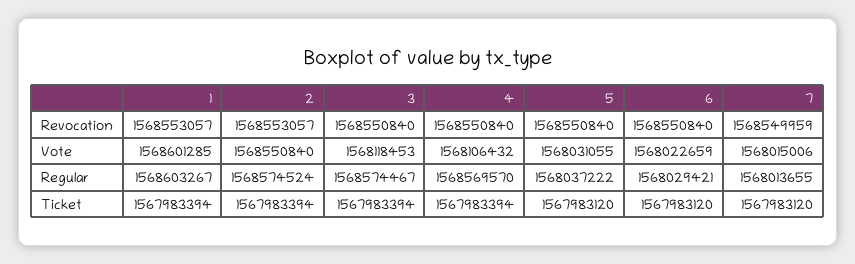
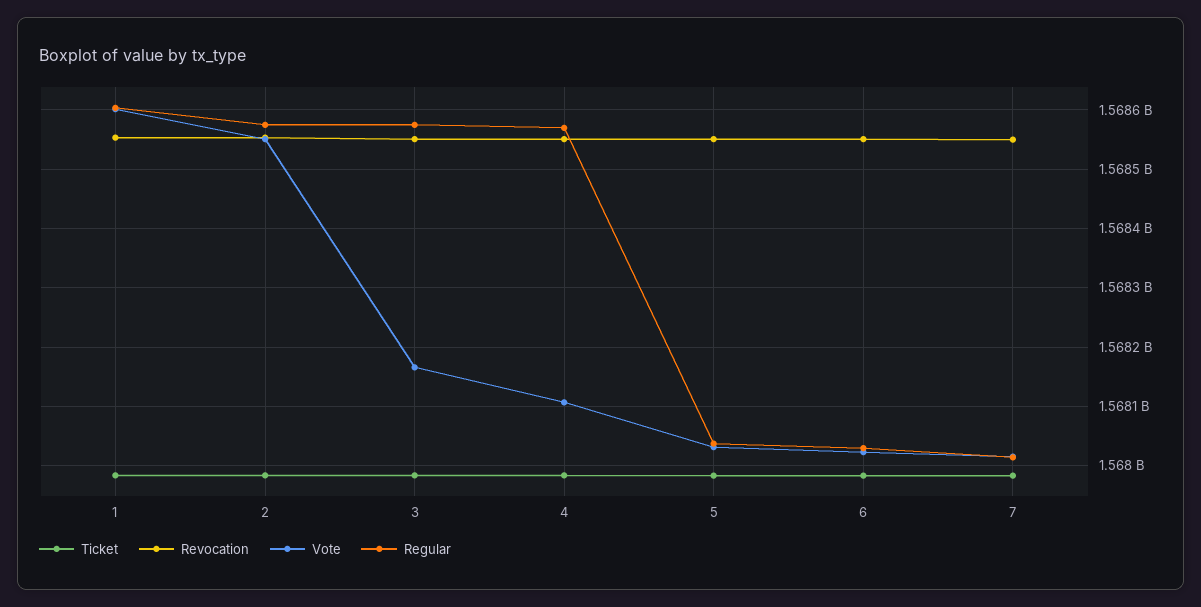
  {
    "Revocation": {
      "1": 1568553057,
      "2": 1568553057,
      "3": 1568550840,
      "4": 1568550840,
      "5": 1568550840,
      "6": 1568550840,
      "7": 1568549959
    },
    "Vote": {
      "1": 1568601285,
      "2": 1568550840,
-     "3": 1568118453,
+     "3": 1568160000,
      "4": 1568106432,
      "5": 1568031055,
      "6": 1568022659,
      "7": 1568015006
    },
    "Regular": {
      "1": 1568603267,
      "2": 1568574524,
      "3": 1568574467,
      "4": 1568569570,
      "5": 1568037222,
      "6": 1568029421,
      "7": 1568013655
    },
    "Ticket": {
      "1": 1567983394,
      "2": 1567983394,
      "3": 1567983394,
      "4": 1567983394,
      "5": 1567983120,
      "6": 1567983120,
      "7": 1567983120
    }
  }

